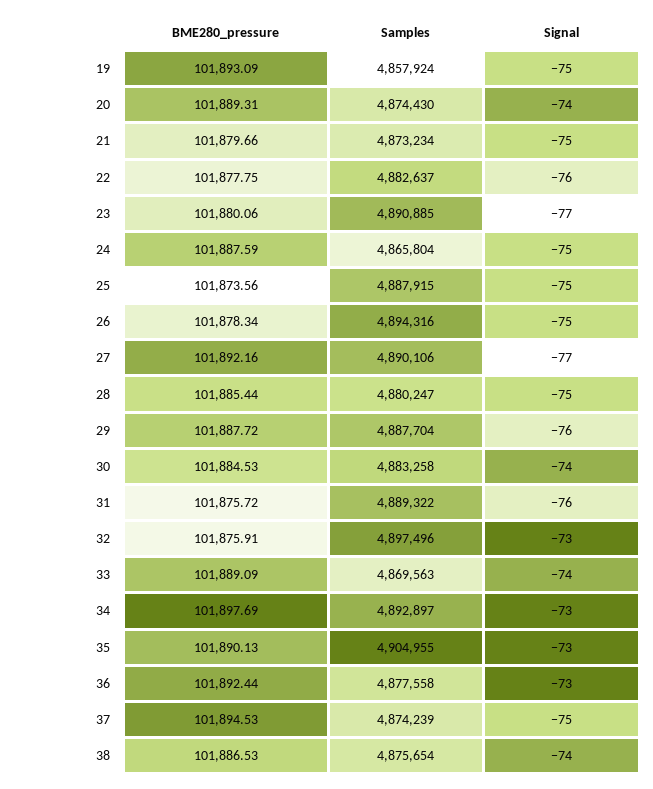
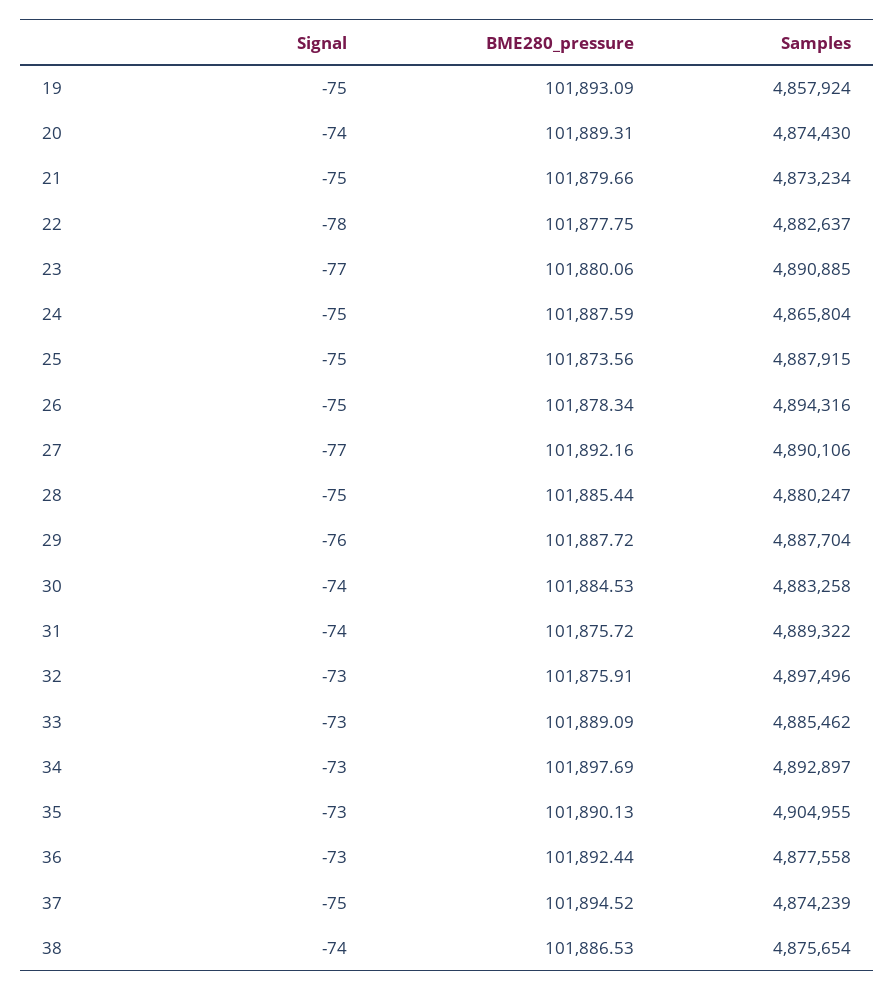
  {
    "BME280_pressure": {
      "19": 101893.09,
      "20": 101889.31,
      "21": 101879.66,
      "22": 101877.75,
      "23": 101880.06,
      "24": 101887.59,
      "25": 101873.56,
      "26": 101878.34,
      "27": 101892.16,
      "28": 101885.44,
      "29": 101887.72,
      "30": 101884.53,
      "31": 101875.72,
      "32": 101875.91,
      "33": 101889.09,
      "34": 101897.69,
      "35": 101890.13,
      "36": 101892.44,
-     "37": 101894.53,
+     "37": 101894.52,
      "38": 101886.53
    },
    "Samples": {
      "19": 4857924,
      "20": 4874430,
      "21": 4873234,
      "22": 4882637,
      "23": 4890885,
      "24": 4865804,
      "25": 4887915,
      "26": 4894316,
      "27": 4890106,
      "28": 4880247,
      "29": 4887704,
      "30": 4883258,
      "31": 4889322,
      "32": 4897496,
-     "33": 4869563,
+     "33": 4885462,
      "34": 4892897,
      "35": 4904955,
      "36": 4877558,
      "37": 4874239,
      "38": 4875654
    },
    "Signal": {
      "19": -75,
      "20": -74,
      "21": -75,
-     "22": -76,
+     "22": -78,
      "23": -77,
      "24": -75,
      "25": -75,
      "26": -75,
      "27": -77,
      "28": -75,
      "29": -76,
      "30": -74,
-     "31": -76,
+     "31": -74,
      "32": -73,
-     "33": -74,
+     "33": -73,
      "34": -73,
      "35": -73,
      "36": -73,
      "37": -75,
      "38": -74
    }
  }

